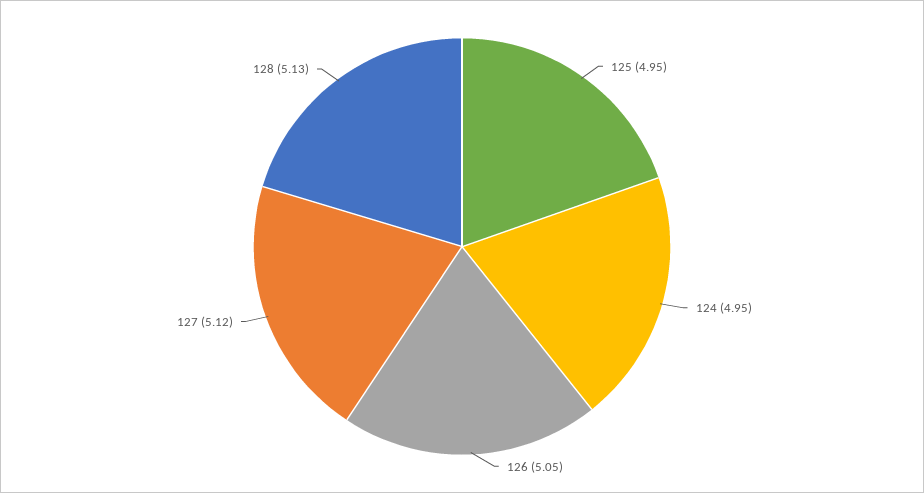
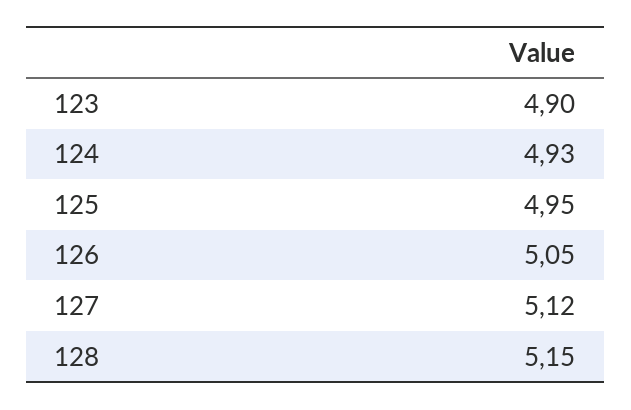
  {
    "125": 4.95,
-   "124": 4.95,
+   "124": 4.93,
    "126": 5.05,
    "127": 5.12,
-   "128": 5.13
+   "128": 5.15,
+   "123": 4.9
  }

